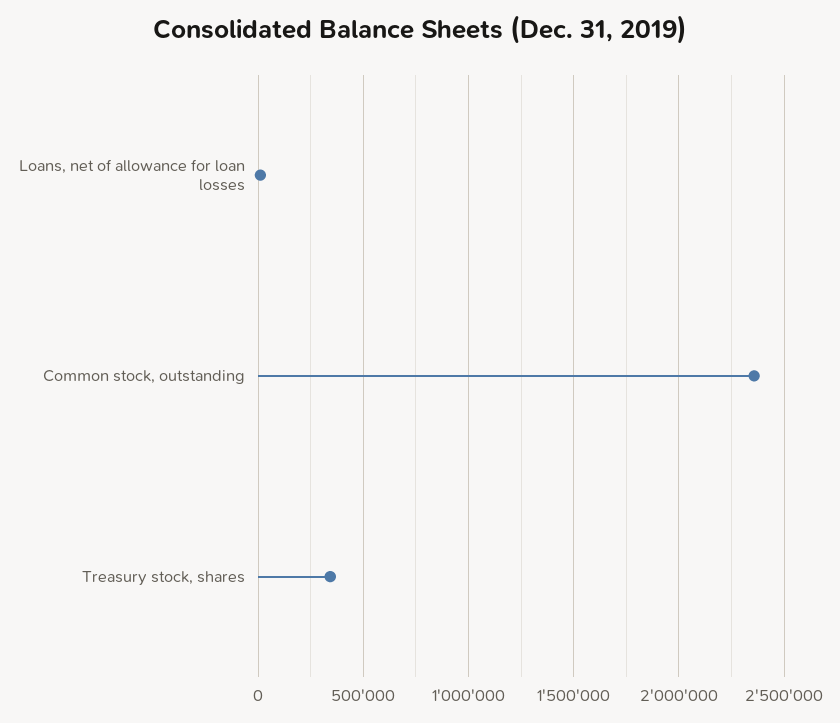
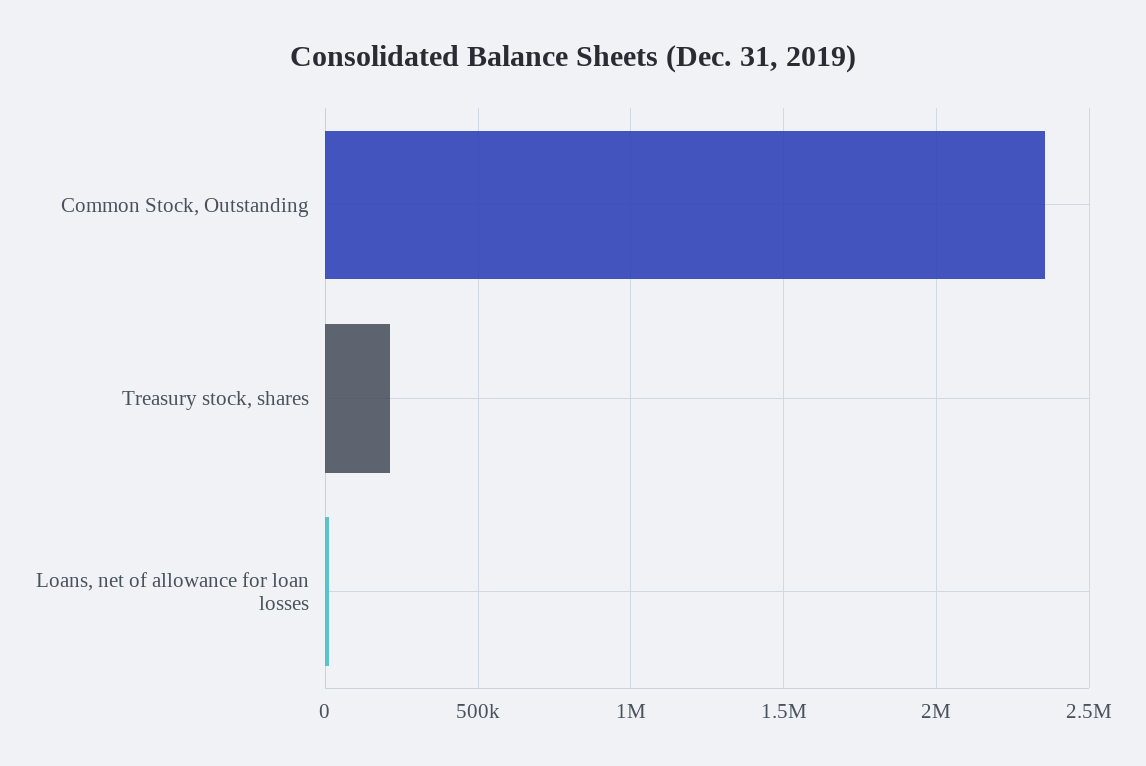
  {
    "Loans, net of allowance for loan losses": 0,
    "Common stock, outstanding": 2350000,
-   "Treasury stock, shares": 350000
+   "Treasury stock, shares": 200000
  }

